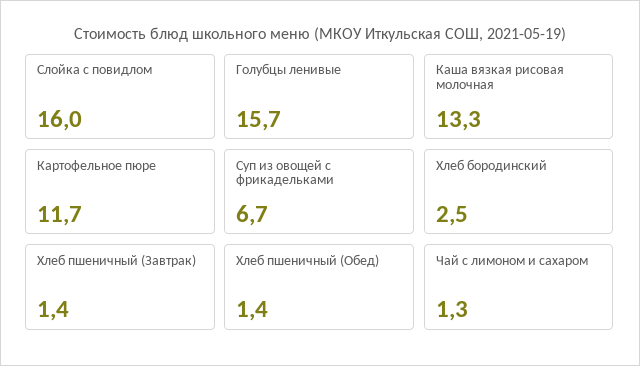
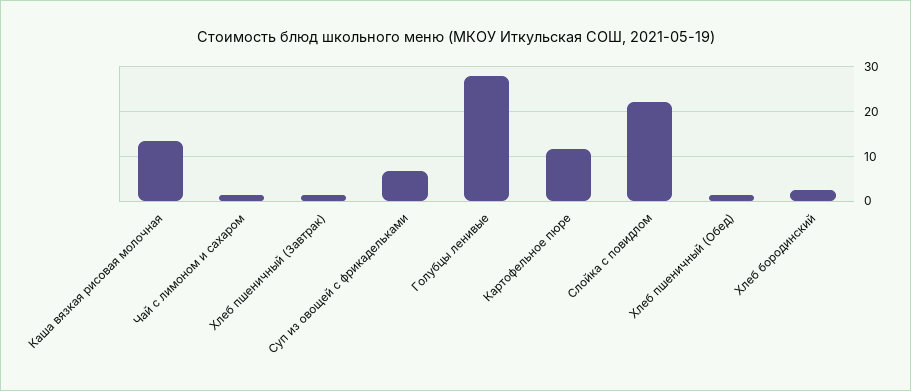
  {
-   "Слойка с повидлом": 16,
+   "Слойка с повидлом": 22,
-   "Голубцы ленивые": 15.7,
+   "Голубцы ленивые": 28,
    "Каша вязкая рисовая молочная": 13.3,
    "Картофельное пюре": 11.7,
    "Суп из овощей с фрикадельками": 6.7,
    "Хлеб бородинский": 2.5,
    "Хлеб пшеничный (Завтрак)": 1.4,
    "Хлеб пшеничный (Обед)": 1.4,
    "Чай с лимоном и сахаром": 1.3
  }

